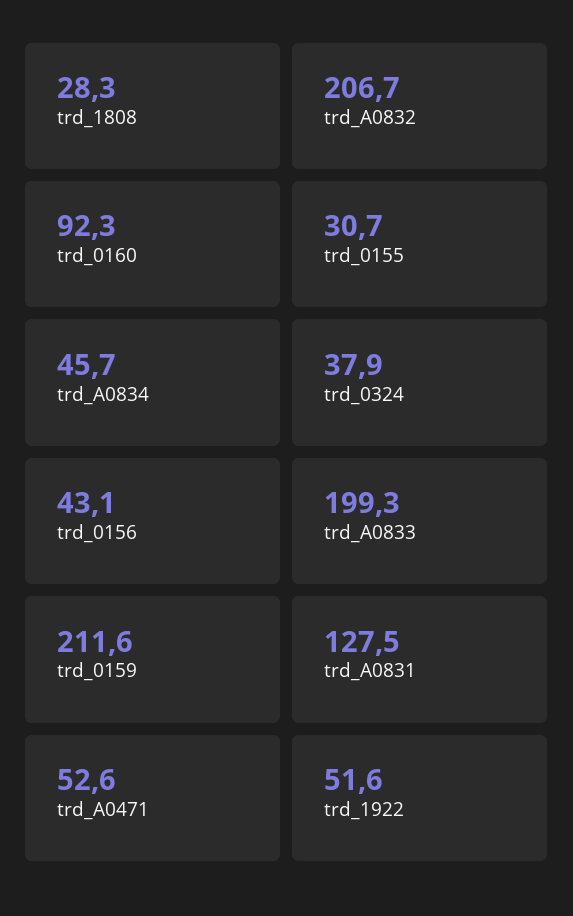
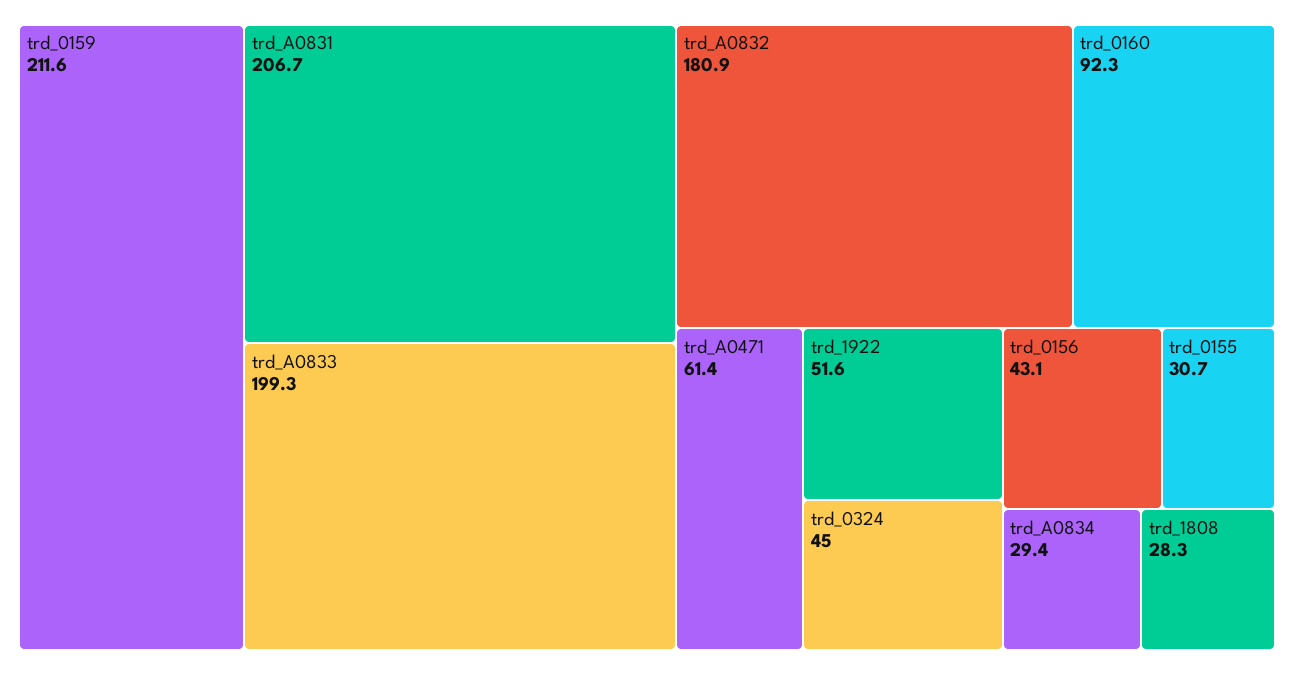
  {
    "trd_1808": 28.3,
-   "trd_A0832": 206.7,
+   "trd_A0832": 180.9,
    "trd_0160": 92.3,
    "trd_0155": 30.7,
-   "trd_A0834": 45.7,
+   "trd_A0834": 29.4,
-   "trd_0324": 37.9,
+   "trd_0324": 45,
    "trd_0156": 43.1,
    "trd_A0833": 199.3,
    "trd_0159": 211.6,
-   "trd_A0831": 127.5,
+   "trd_A0831": 206.7,
-   "trd_A0471": 52.6,
+   "trd_A0471": 61.4,
    "trd_1922": 51.6
  }

